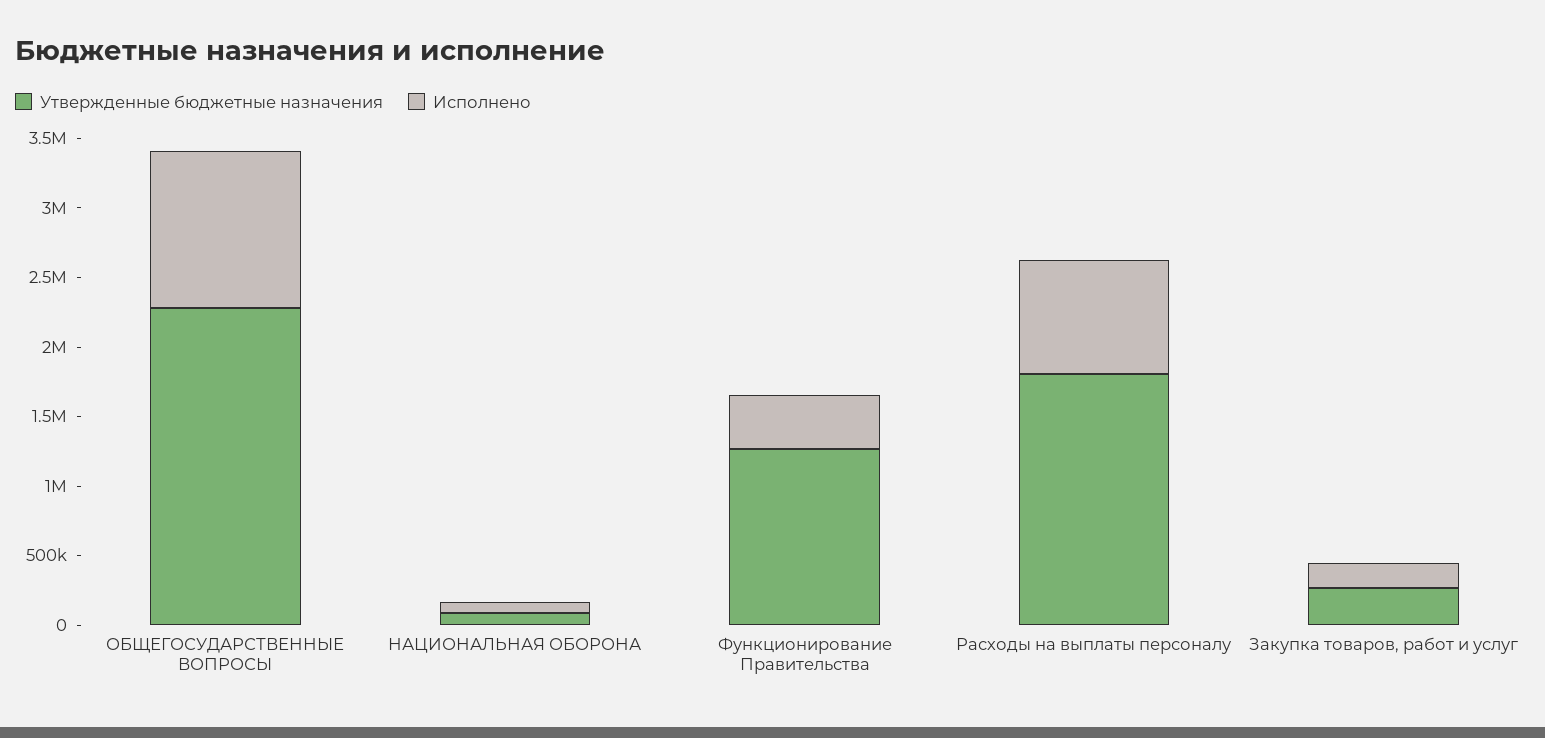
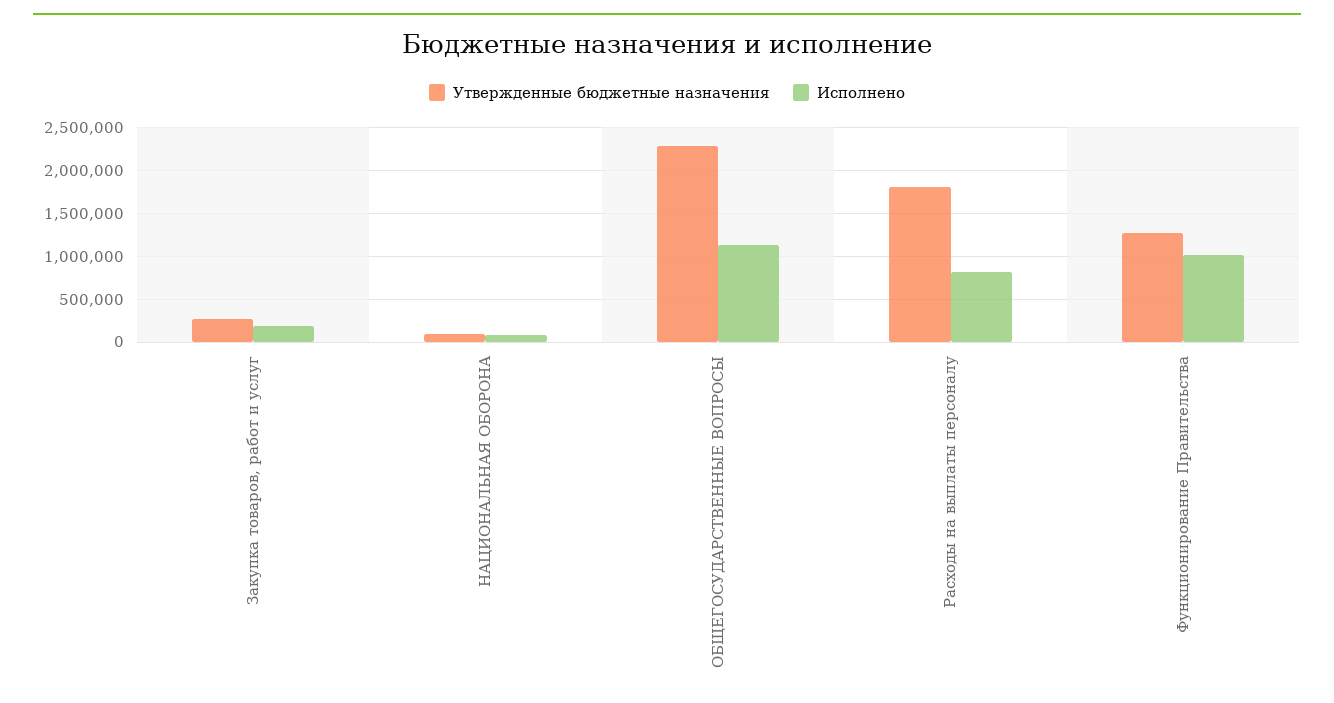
  {
    "Утвержденные бюджетные назначения": {
      "ОБЩЕГОСУДАРСТВЕННЫЕ ВОПРОСЫ": 2300000,
      "НАЦИОНАЛЬНАЯ ОБОРОНА": 100000,
      "Функционирование Правительства": 1300000,
      "Расходы на выплаты персоналу": 1800000,
      "Закупка товаров, работ и услуг": 300000
    },
    "Исполнено": {
      "ОБЩЕГОСУДАРСТВЕННЫЕ ВОПРОСЫ": 1100000,
      "НАЦИОНАЛЬНАЯ ОБОРОНА": 100000,
-     "Функционирование Правительства": 400000,
+     "Функционирование Правительства": 1000000,
      "Расходы на выплаты персоналу": 800000,
      "Закупка товаров, работ и услуг": 200000
    }
  }

